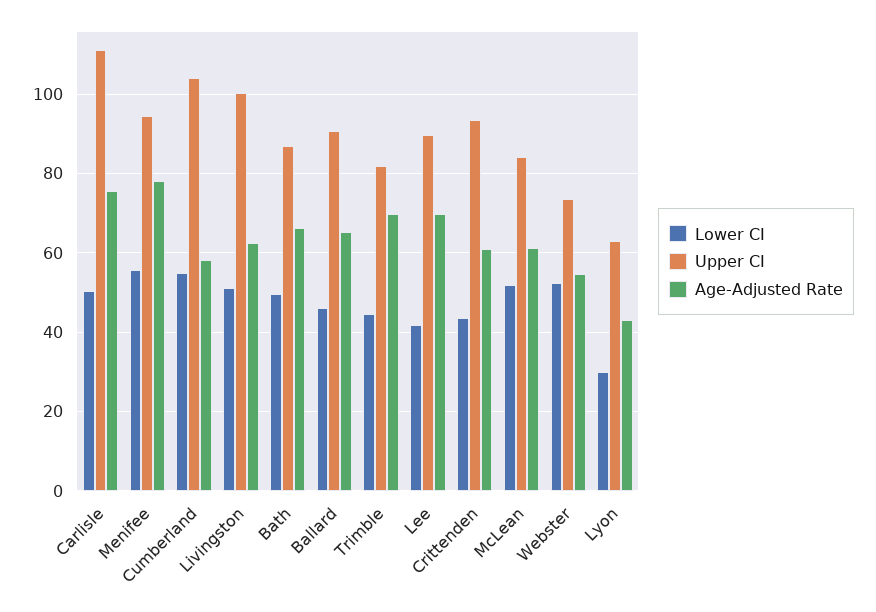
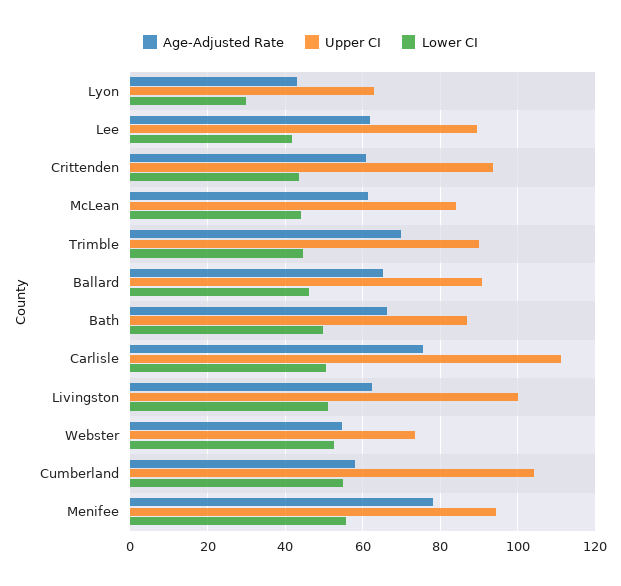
  {
    "Lower CI": {
      "Carlisle": 50,
      "Menifee": 56,
      "Cumberland": 54,
      "Livingston": 52,
      "Bath": 50,
      "Ballard": 46,
      "Trimble": 44,
      "Lee": 42,
      "Crittenden": 44,
-     "McLean": 52,
+     "McLean": 44,
      "Webster": 52,
      "Lyon": 30
    },
    "Upper CI": {
      "Carlisle": 112,
      "Menifee": 94,
      "Cumberland": 104,
      "Livingston": 100,
      "Bath": 88,
      "Ballard": 90,
-     "Trimble": 82,
+     "Trimble": 90,
      "Lee": 90,
      "Crittenden": 94,
      "McLean": 84,
      "Webster": 74,
      "Lyon": 62
    },
    "Age-Adjusted Rate": {
      "Carlisle": 76,
      "Menifee": 78,
      "Cumberland": 58,
      "Livingston": 62,
      "Bath": 66,
      "Ballard": 66,
      "Trimble": 70,
-     "Lee": 70,
+     "Lee": 62,
      "Crittenden": 60,
      "McLean": 62,
      "Webster": 54,
      "Lyon": 44
    }
  }

